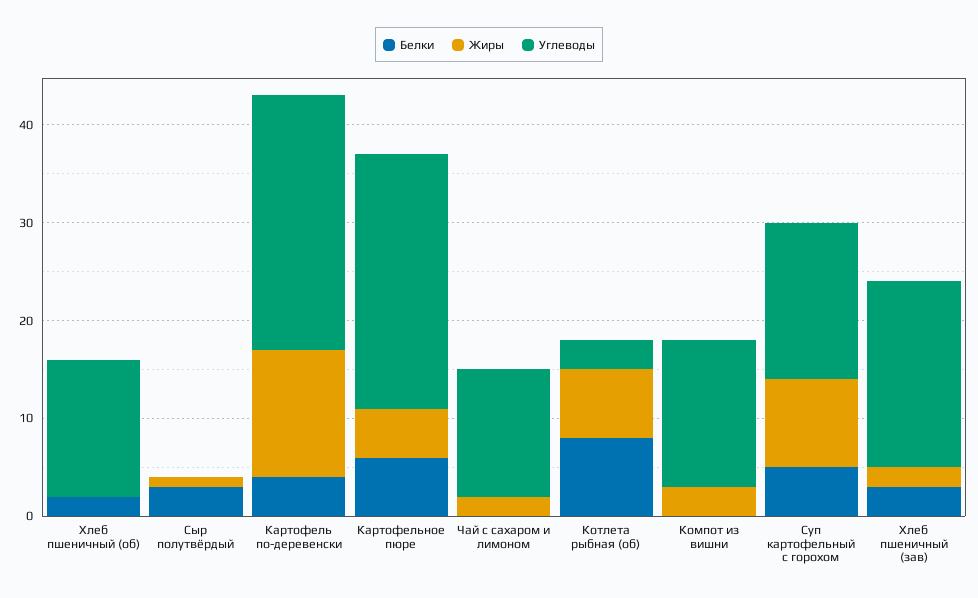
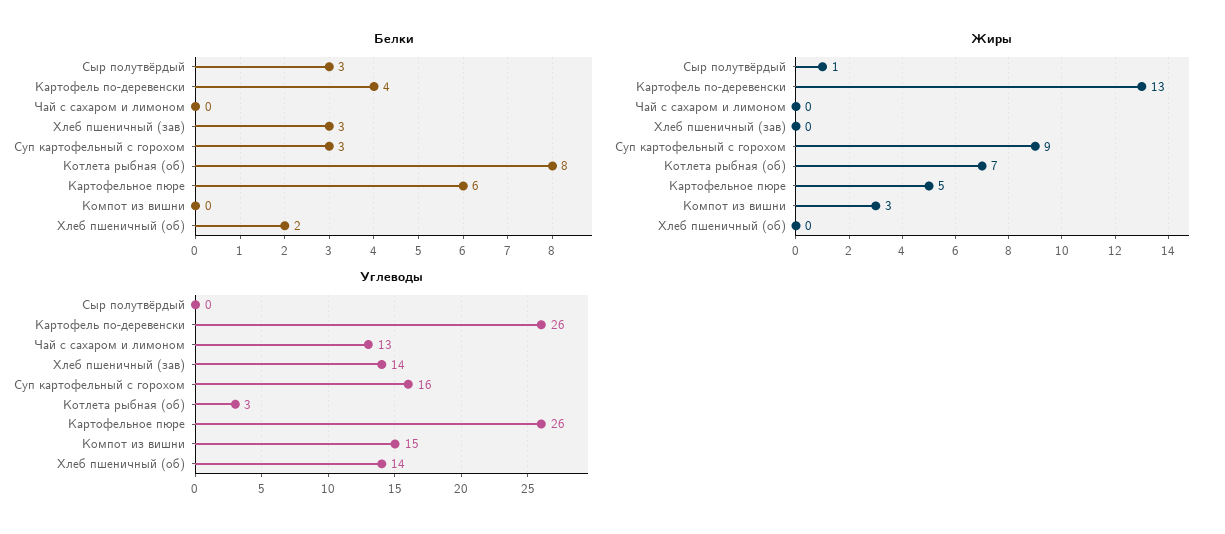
  {
    "Белки": {
      "Хлеб пшеничный (об)": 2,
      "Сыр полутвёрдый": 3,
      "Картофель по-деревенски": 4,
      "Картофельное пюре": 6,
      "Чай с сахаром и лимоном": 0,
      "Котлета рыбная (об)": 8,
      "Компот из вишни": 0,
-     "Суп картофельный с горохом": 5,
+     "Суп картофельный с горохом": 3,
      "Хлеб пшеничный (зав)": 3
    },
    "Жиры": {
      "Хлеб пшеничный (об)": 0,
      "Сыр полутвёрдый": 1,
      "Картофель по-деревенски": 13,
      "Картофельное пюре": 5,
-     "Чай с сахаром и лимоном": 2,
+     "Чай с сахаром и лимоном": 0,
      "Котлета рыбная (об)": 7,
      "Компот из вишни": 3,
      "Суп картофельный с горохом": 9,
-     "Хлеб пшеничный (зав)": 2
+     "Хлеб пшеничный (зав)": 0
    },
    "Углеводы": {
      "Хлеб пшеничный (об)": 14,
      "Сыр полутвёрдый": 0,
      "Картофель по-деревенски": 26,
      "Картофельное пюре": 26,
      "Чай с сахаром и лимоном": 13,
      "Котлета рыбная (об)": 3,
      "Компот из вишни": 15,
      "Суп картофельный с горохом": 16,
-     "Хлеб пшеничный (зав)": 19
+     "Хлеб пшеничный (зав)": 14
    }
  }

